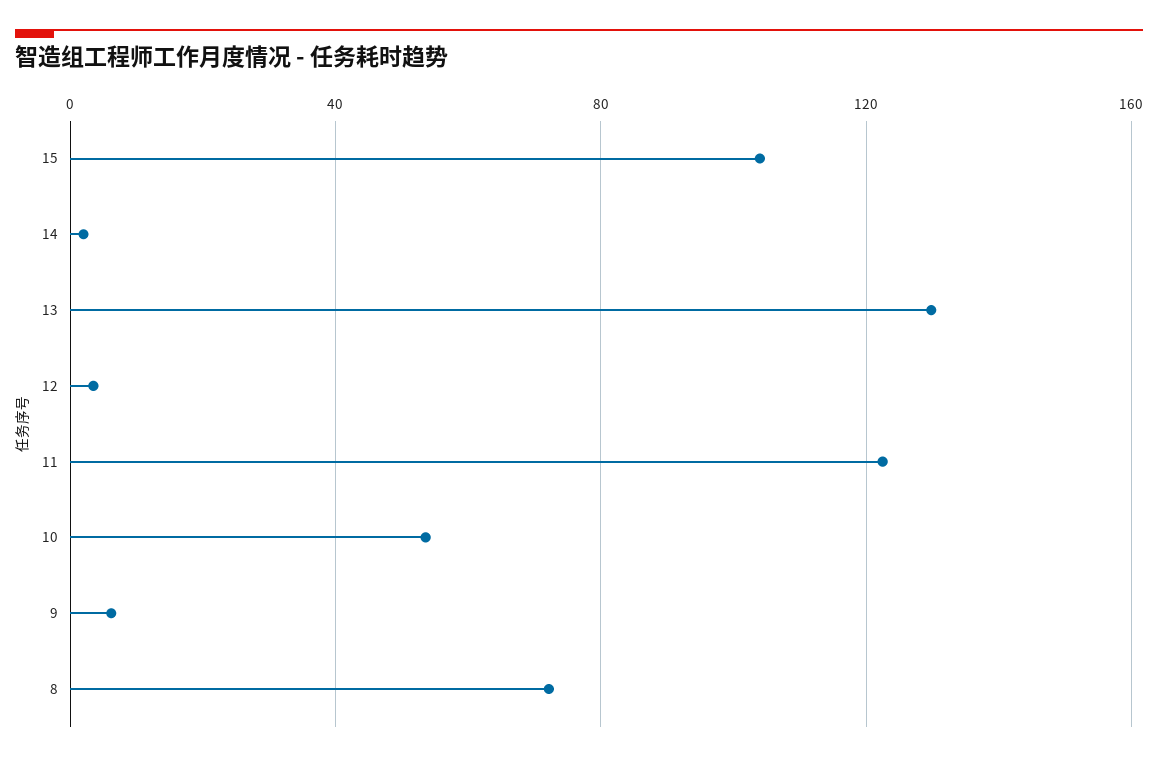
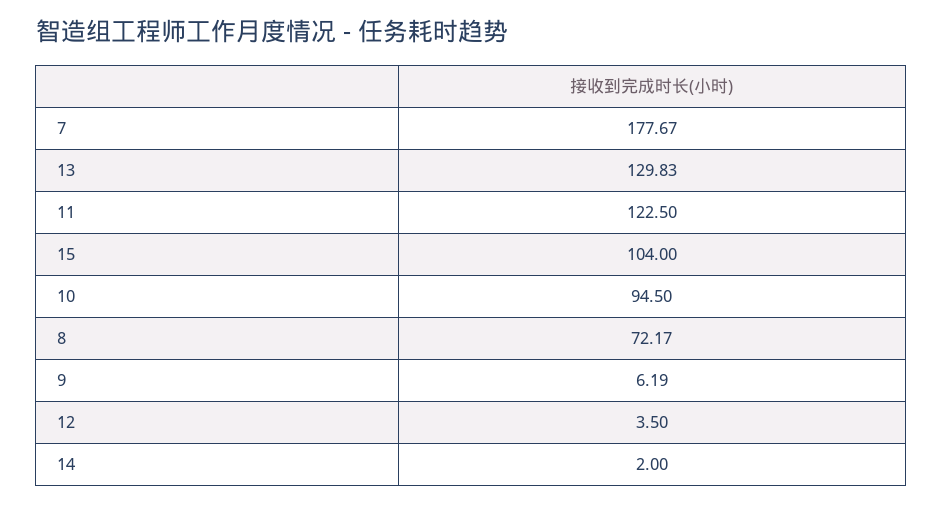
  {
    "15": 104,
    "14": 2,
    "13": 129.83,
    "12": 3.5,
    "11": 122.5,
-   "10": 55,
+   "10": 94.5,
    "9": 6.19,
-   "8": 72.17
+   "8": 72.17,
+   "7": 177.67
  }

